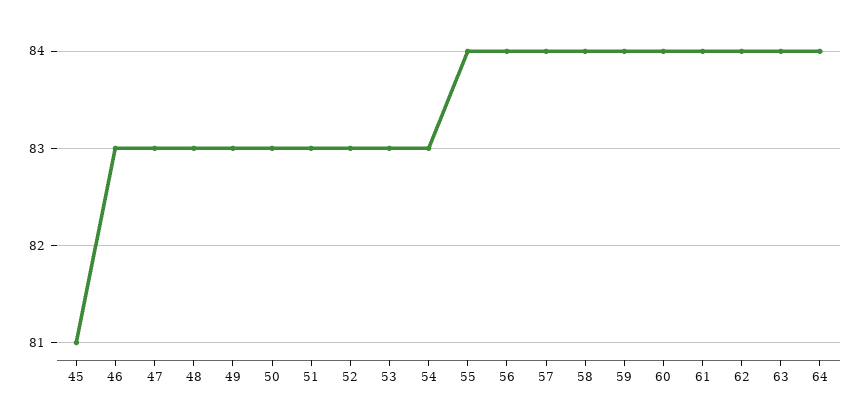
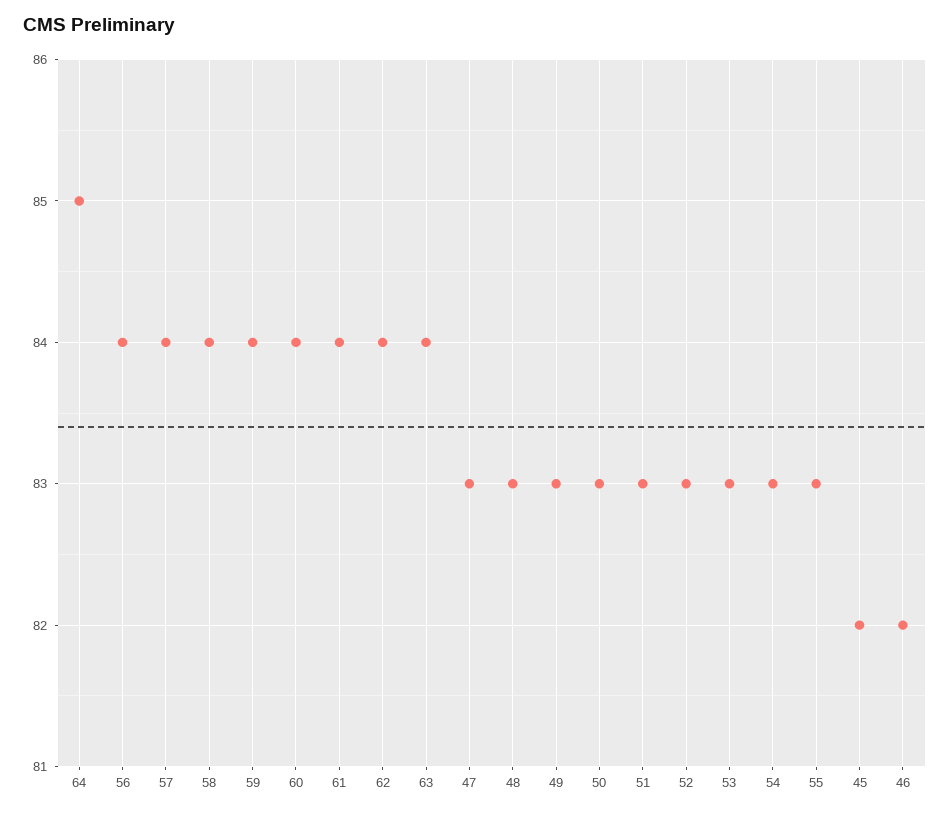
  {
-   "45": 81,
+   "45": 82,
-   "46": 83,
+   "46": 82,
    "47": 83,
    "48": 83,
    "49": 83,
    "50": 83,
    "51": 83,
    "52": 83,
    "53": 83,
    "54": 83,
-   "55": 84,
+   "55": 83,
    "56": 84,
    "57": 84,
    "58": 84,
    "59": 84,
    "60": 84,
    "61": 84,
    "62": 84,
    "63": 84,
-   "64": 84
+   "64": 85
  }

